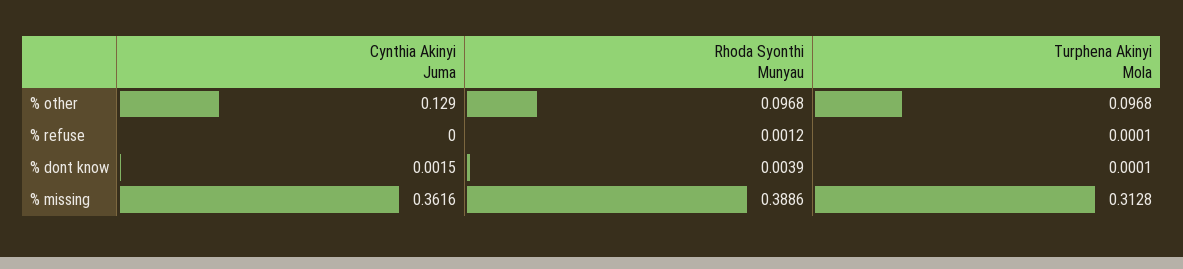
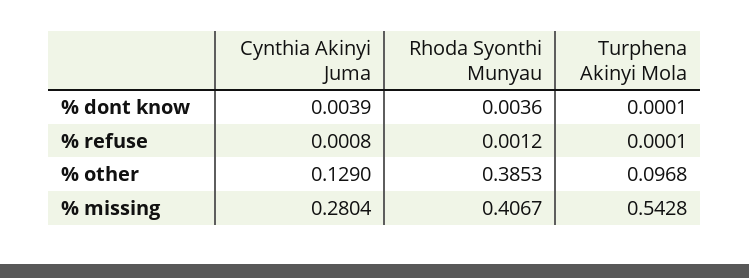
  {
    "Cynthia Akinyi Juma": {
      "% other": 0.129,
-     "% refuse": 0,
+     "% refuse": 0.0008,
-     "% dont know": 0.0015,
+     "% dont know": 0.0039,
-     "% missing": 0.3616
+     "% missing": 0.2804
    },
    "Rhoda Syonthi Munyau": {
-     "% other": 0.0968,
+     "% other": 0.3853,
      "% refuse": 0.0012,
-     "% dont know": 0.0039,
+     "% dont know": 0.0036,
-     "% missing": 0.3886
+     "% missing": 0.4067
    },
    "Turphena Akinyi Mola": {
      "% other": 0.0968,
      "% refuse": 0.0001,
      "% dont know": 0.0001,
-     "% missing": 0.3128
+     "% missing": 0.5428
    }
  }

